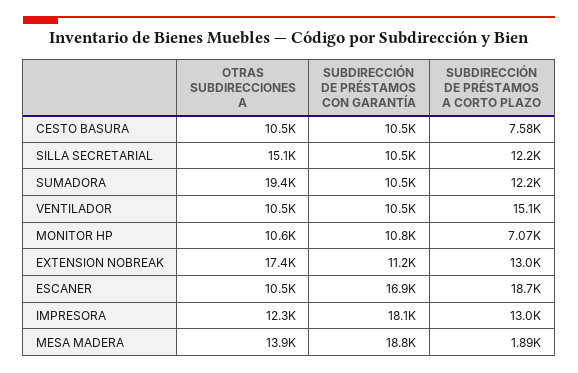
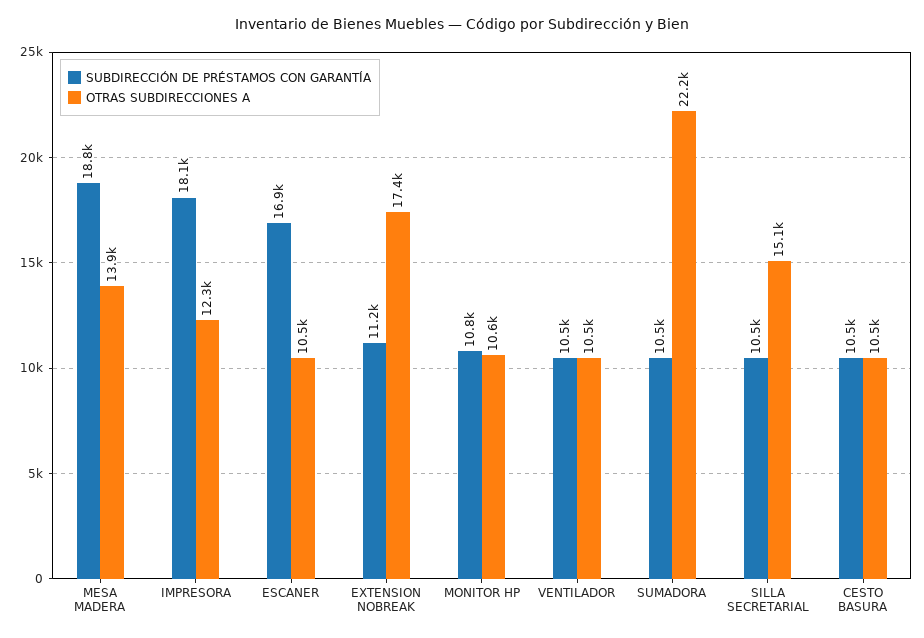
  {
    "OTRAS SUBDIRECCIONES A": {
      "CESTO BASURA": 10500,
      "SILLA SECRETARIAL": 15100,
-     "SUMADORA": 19400,
+     "SUMADORA": 22200,
      "VENTILADOR": 10500,
      "MONITOR HP": 10600,
      "EXTENSION NOBREAK": 17400,
      "ESCANER": 10500,
      "IMPRESORA": 12300,
      "MESA MADERA": 13900
    },
    "SUBDIRECCIÓN DE PRÉSTAMOS CON GARANTÍA": {
      "CESTO BASURA": 10500,
      "SILLA SECRETARIAL": 10500,
      "SUMADORA": 10500,
      "VENTILADOR": 10500,
      "MONITOR HP": 10800,
      "EXTENSION NOBREAK": 11200,
      "ESCANER": 16900,
      "IMPRESORA": 18100,
      "MESA MADERA": 18800
-   },
+   }
-   "SUBDIRECCIÓN DE PRÉSTAMOS A CORTO PLAZO": {
-     "CESTO BASURA": 7580,
-     "SILLA SECRETARIAL": 12200,
-     "SUMADORA": 12200,
-     "VENTILADOR": 15100,
-     "MONITOR HP": 7070,
-     "EXTENSION NOBREAK": 13000,
-     "ESCANER": 18700,
-     "IMPRESORA": 13000,
-     "MESA MADERA": 1890
-   }
  }

